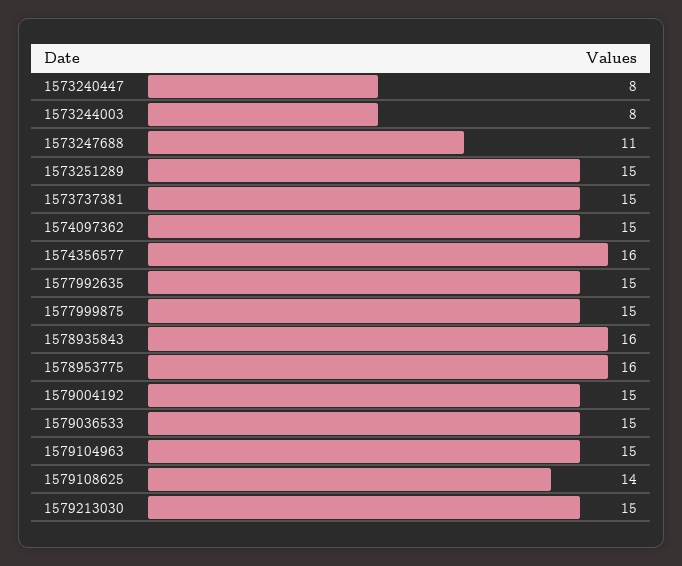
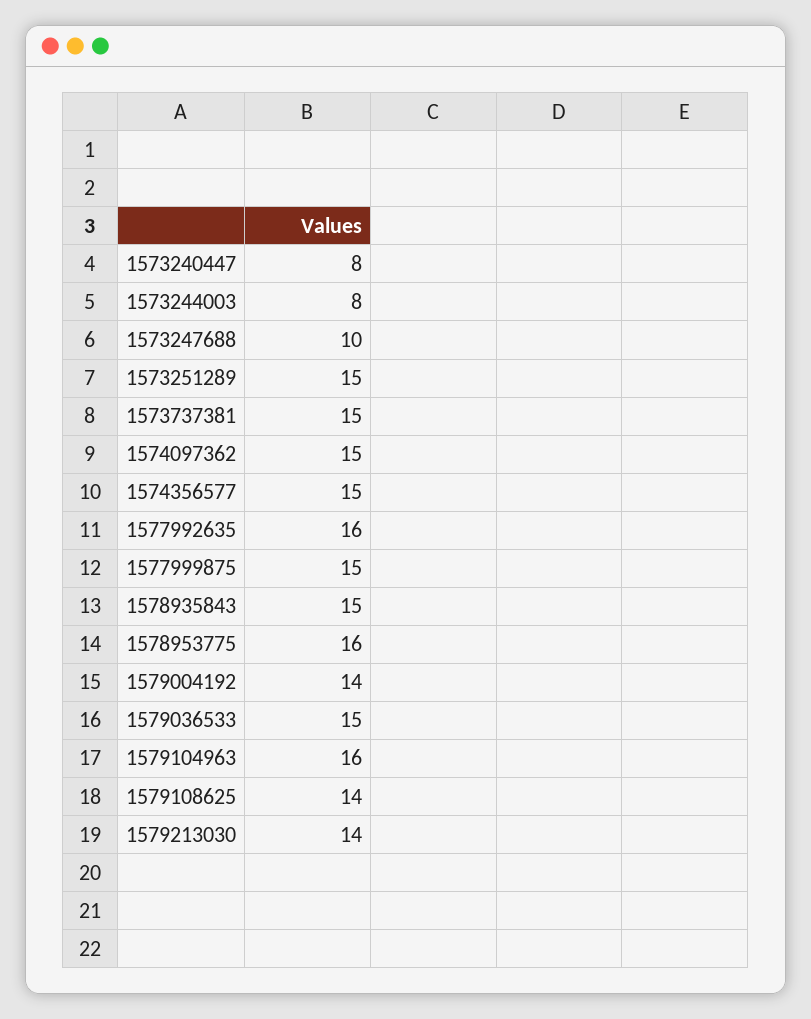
  {
    "1573240447": 8,
    "1573244003": 8,
-   "1573247688": 11,
+   "1573247688": 10,
    "1573251289": 15,
    "1573737381": 15,
    "1574097362": 15,
-   "1574356577": 16,
+   "1574356577": 15,
-   "1577992635": 15,
+   "1577992635": 16,
    "1577999875": 15,
-   "1578935843": 16,
+   "1578935843": 15,
    "1578953775": 16,
-   "1579004192": 15,
+   "1579004192": 14,
    "1579036533": 15,
-   "1579104963": 15,
+   "1579104963": 16,
    "1579108625": 14,
-   "1579213030": 15
+   "1579213030": 14
  }

